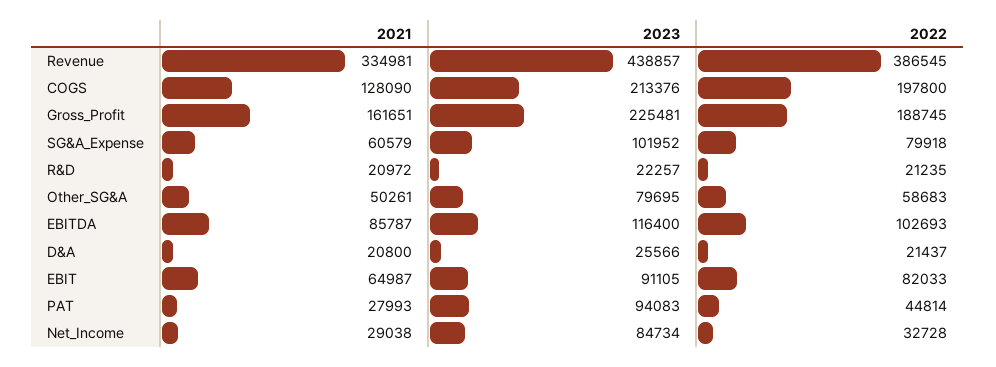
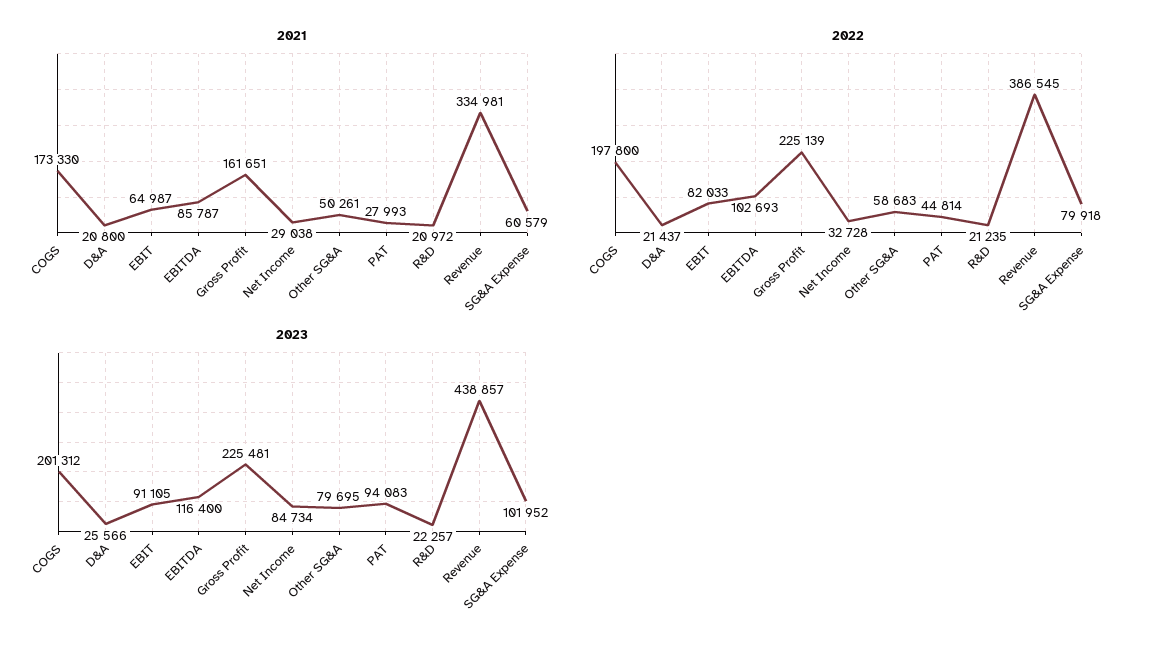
  {
    "2021": {
      "Revenue": 334981,
-     "COGS": 128090,
+     "COGS": 173330,
      "Gross_Profit": 161651,
      "SG&A_Expense": 60579,
      "R&D": 20972,
      "Other_SG&A": 50261,
      "EBITDA": 85787,
      "D&A": 20800,
      "EBIT": 64987,
      "PAT": 27993,
      "Net_Income": 29038
    },
    "2023": {
      "Revenue": 438857,
-     "COGS": 213376,
+     "COGS": 201312,
      "Gross_Profit": 225481,
      "SG&A_Expense": 101952,
      "R&D": 22257,
      "Other_SG&A": 79695,
      "EBITDA": 116400,
      "D&A": 25566,
      "EBIT": 91105,
      "PAT": 94083,
      "Net_Income": 84734
    },
    "2022": {
      "Revenue": 386545,
      "COGS": 197800,
-     "Gross_Profit": 188745,
+     "Gross_Profit": 225139,
      "SG&A_Expense": 79918,
      "R&D": 21235,
      "Other_SG&A": 58683,
      "EBITDA": 102693,
      "D&A": 21437,
      "EBIT": 82033,
      "PAT": 44814,
      "Net_Income": 32728
    }
  }

